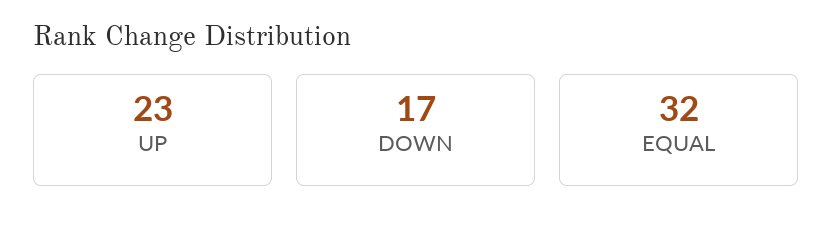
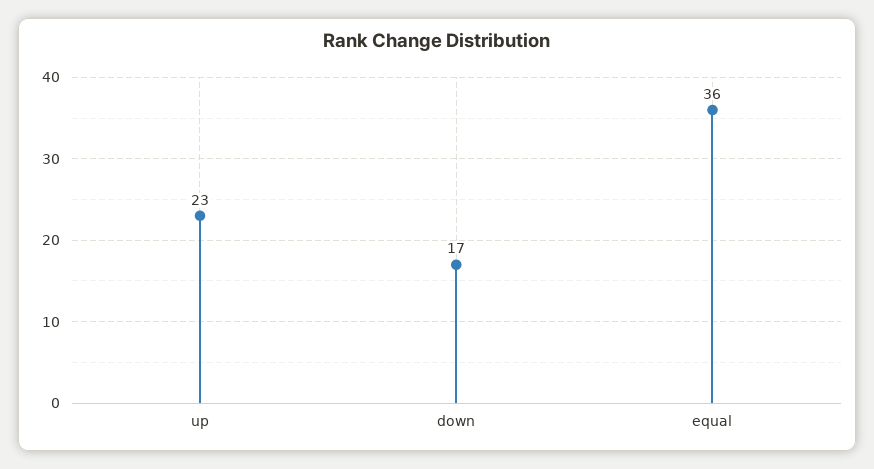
  {
    "UP": 23,
    "DOWN": 17,
-   "EQUAL": 32
+   "EQUAL": 36
  }

